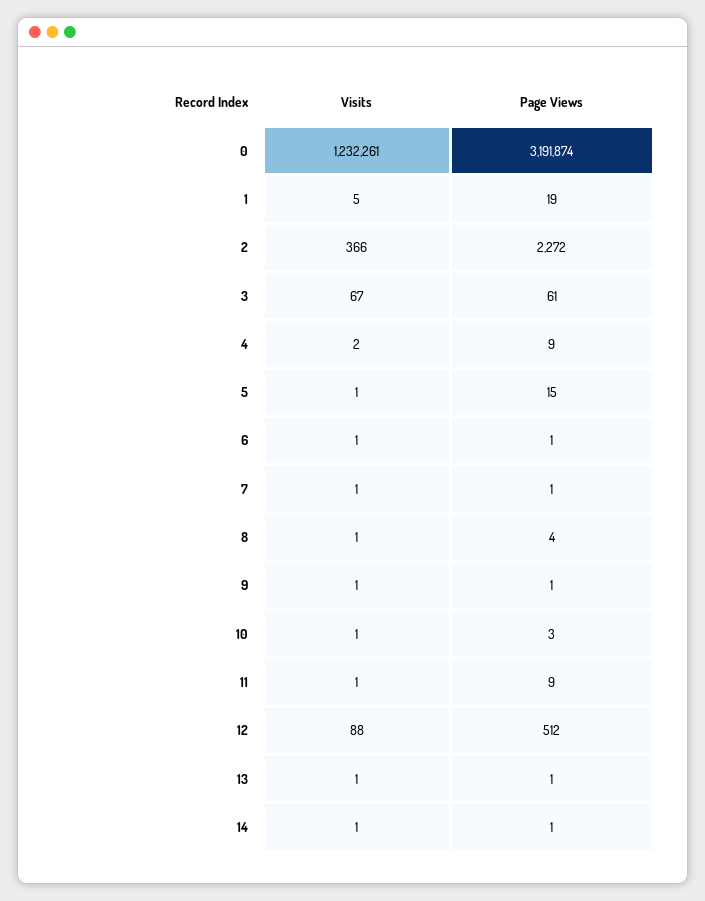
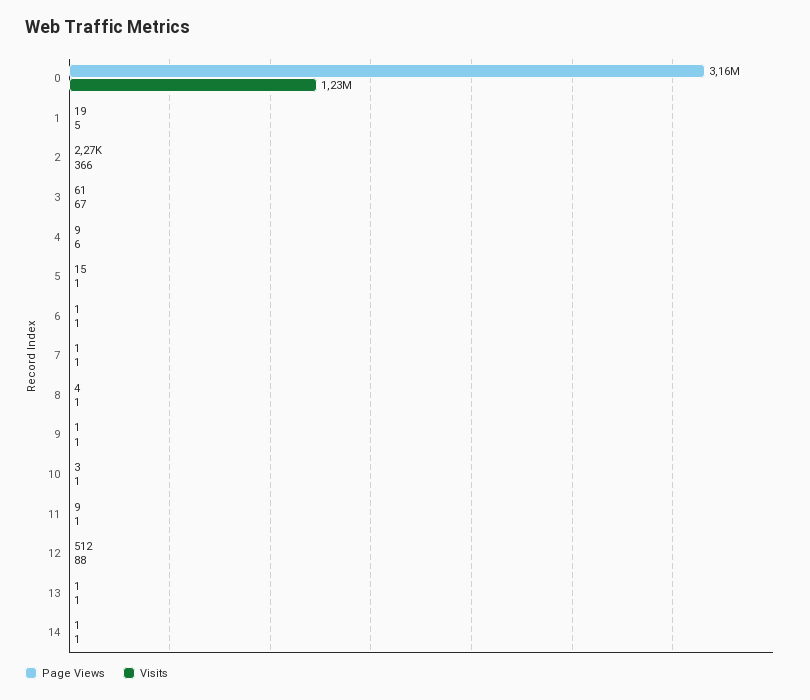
  {
    "Visits": {
      "0": 1232261,
      "1": 5,
      "2": 366,
      "3": 67,
-     "4": 2,
+     "4": 6,
      "5": 1,
      "6": 1,
      "7": 1,
      "8": 1,
      "9": 1,
      "10": 1,
      "11": 1,
      "12": 88,
      "13": 1,
      "14": 1
    },
    "Page Views": {
-     "0": 3191874,
+     "0": 3160000,
      "1": 19,
      "2": 2272,
      "3": 61,
      "4": 9,
      "5": 15,
      "6": 1,
      "7": 1,
      "8": 4,
      "9": 1,
      "10": 3,
      "11": 9,
      "12": 512,
      "13": 1,
      "14": 1
    }
  }

